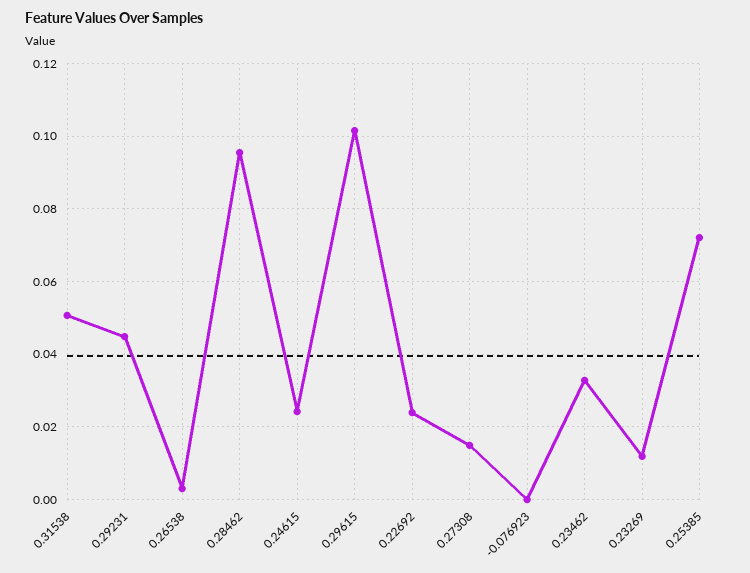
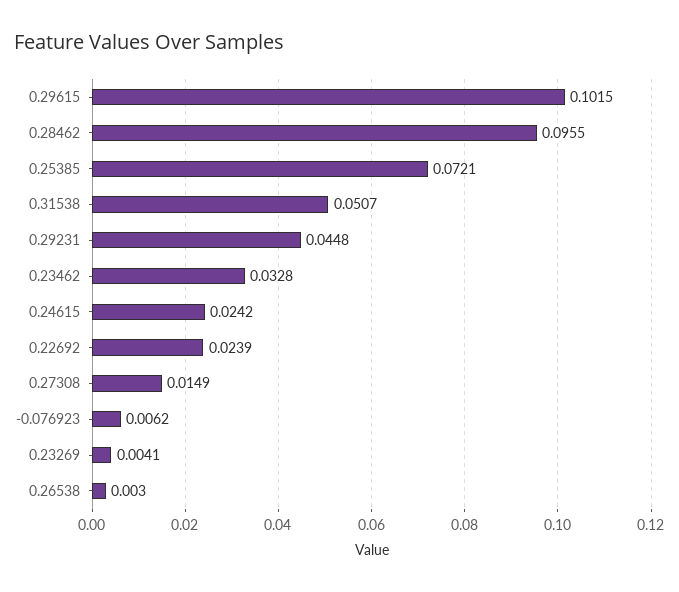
  {
    "0.31538": 0.0507,
    "0.29231": 0.0448,
    "0.26538": 0.003,
    "0.28462": 0.0955,
    "0.24615": 0.0242,
    "0.29615": 0.1015,
    "0.22692": 0.0239,
    "0.27308": 0.0149,
-   "-0.076923": 0,
+   "-0.076923": 0.0062,
    "0.23462": 0.0328,
-   "0.23269": 0.012,
+   "0.23269": 0.0041,
    "0.25385": 0.0721
  }

